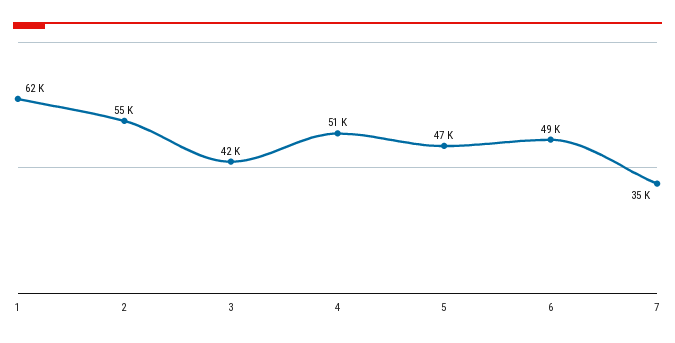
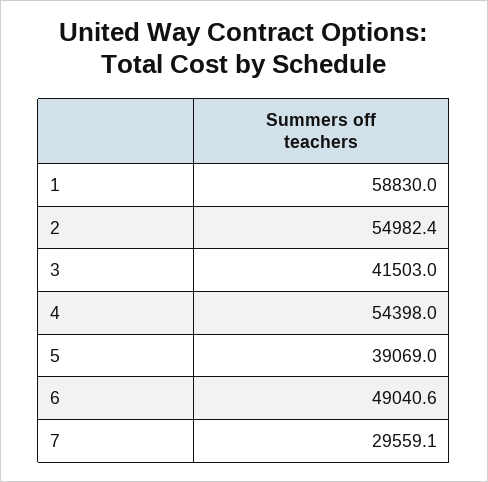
  {
-   "1": 62000,
+   "1": 58830,
    "2": 54982.4,
    "3": 41503,
-   "4": 51000,
+   "4": 54398,
-   "5": 47000,
+   "5": 39069,
    "6": 49040.6,
-   "7": 35000
+   "7": 29559.1
  }

